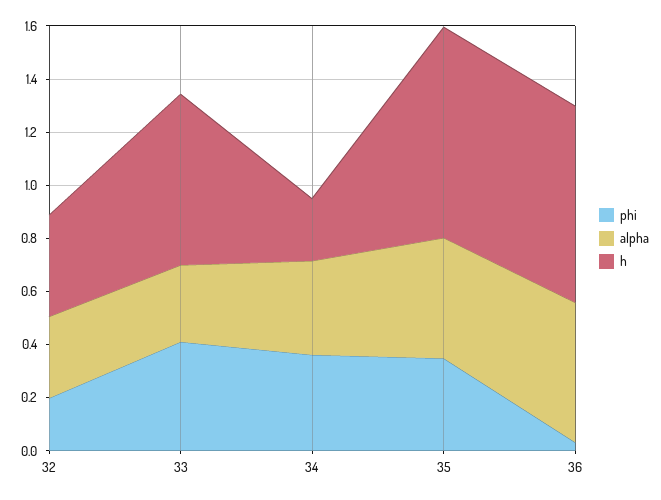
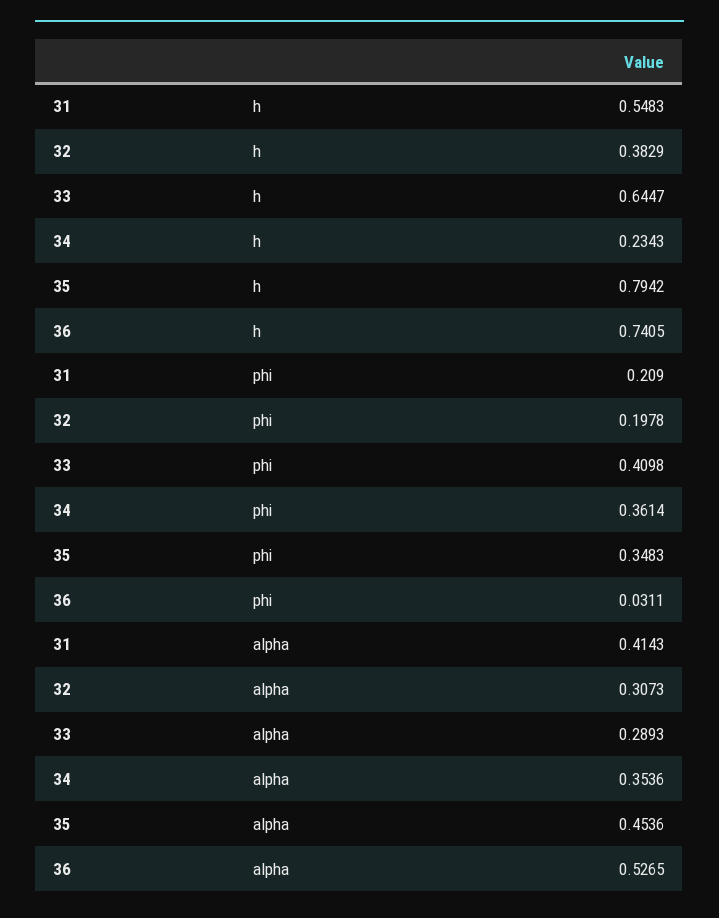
  {
    "phi": {
      "32": 0.1978,
      "33": 0.4098,
      "34": 0.3614,
      "35": 0.3483,
-     "36": 0.0311
+     "36": 0.0311,
+     "31": 0.209
    },
    "alpha": {
      "32": 0.3073,
      "33": 0.2893,
      "34": 0.3536,
      "35": 0.4536,
-     "36": 0.5265
+     "36": 0.5265,
+     "31": 0.4143
    },
    "h": {
      "32": 0.3829,
      "33": 0.6447,
      "34": 0.2343,
      "35": 0.7942,
-     "36": 0.7405
+     "36": 0.7405,
+     "31": 0.5483
    }
  }

